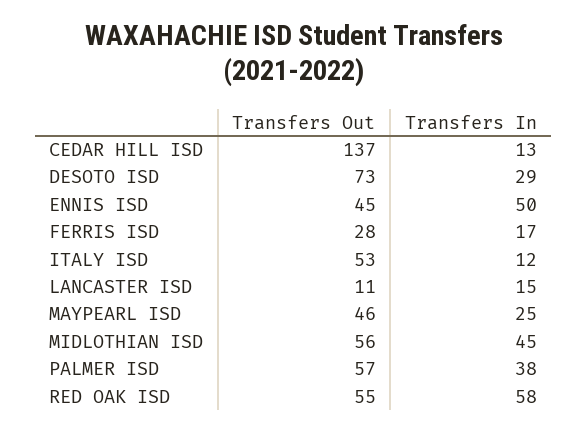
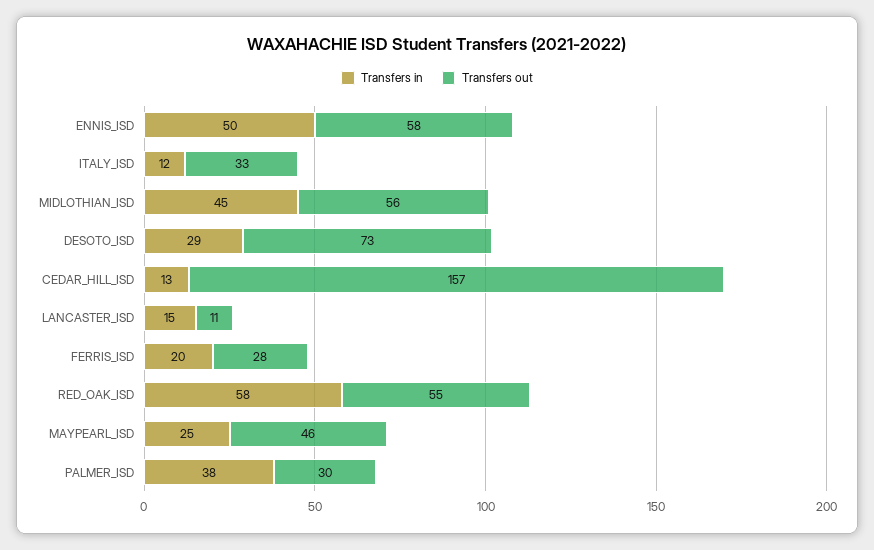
  {
    "Transfers Out": {
-     "CEDAR HILL ISD": 137,
+     "CEDAR HILL ISD": 157,
      "DESOTO ISD": 73,
-     "ENNIS ISD": 45,
+     "ENNIS ISD": 58,
      "FERRIS ISD": 28,
-     "ITALY ISD": 53,
+     "ITALY ISD": 33,
      "LANCASTER ISD": 11,
      "MAYPEARL ISD": 46,
      "MIDLOTHIAN ISD": 56,
-     "PALMER ISD": 57,
+     "PALMER ISD": 30,
      "RED OAK ISD": 55
    },
    "Transfers In": {
      "CEDAR HILL ISD": 13,
      "DESOTO ISD": 29,
      "ENNIS ISD": 50,
-     "FERRIS ISD": 17,
+     "FERRIS ISD": 20,
      "ITALY ISD": 12,
      "LANCASTER ISD": 15,
      "MAYPEARL ISD": 25,
      "MIDLOTHIAN ISD": 45,
      "PALMER ISD": 38,
      "RED OAK ISD": 58
    }
  }

